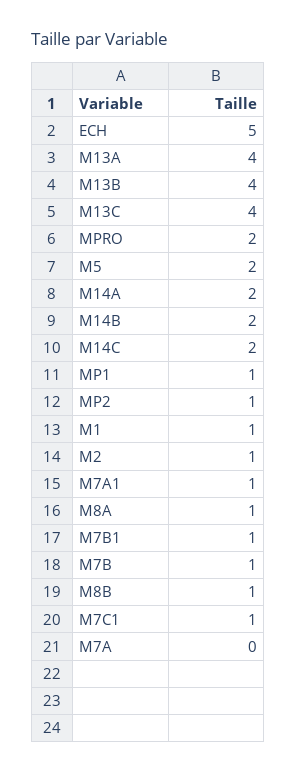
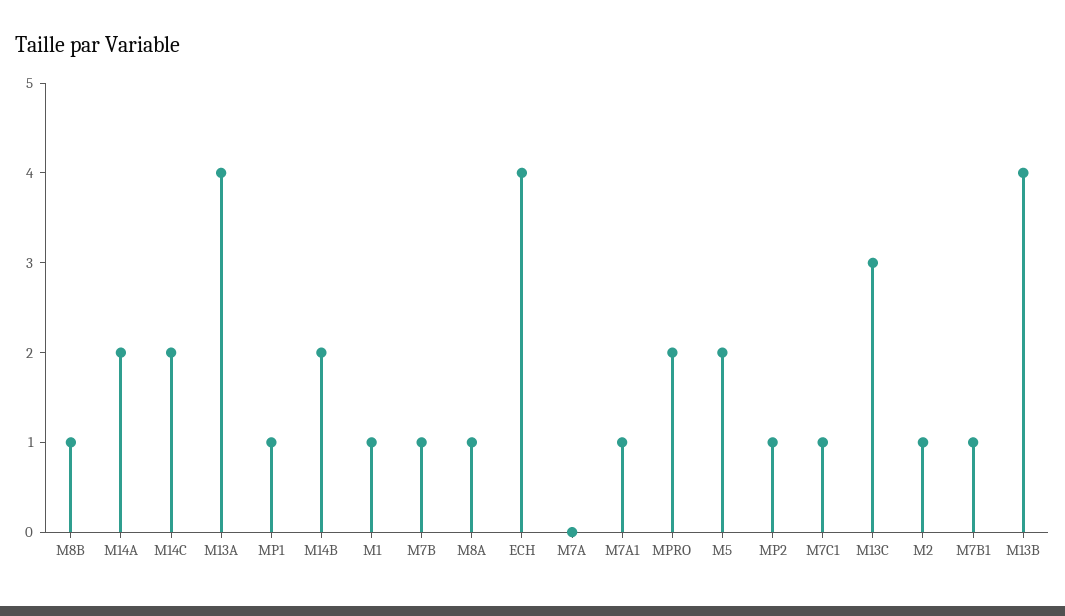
  {
-   "ECH": 5,
+   "ECH": 4,
    "M13A": 4,
    "M13B": 4,
-   "M13C": 4,
+   "M13C": 3,
    "MPRO": 2,
    "M5": 2,
    "M14A": 2,
    "M14B": 2,
    "M14C": 2,
    "MP1": 1,
    "MP2": 1,
    "M1": 1,
    "M2": 1,
    "M7A1": 1,
    "M8A": 1,
    "M7B1": 1,
    "M7B": 1,
    "M8B": 1,
    "M7C1": 1,
    "M7A": 0
  }

